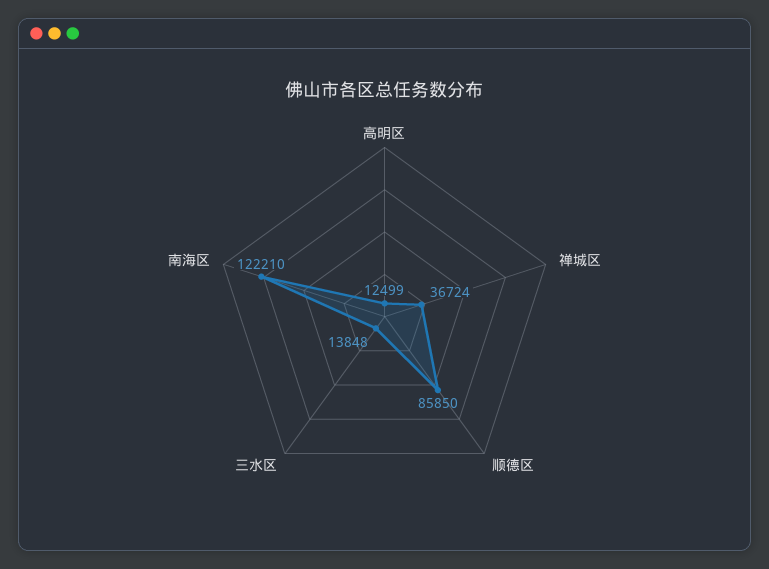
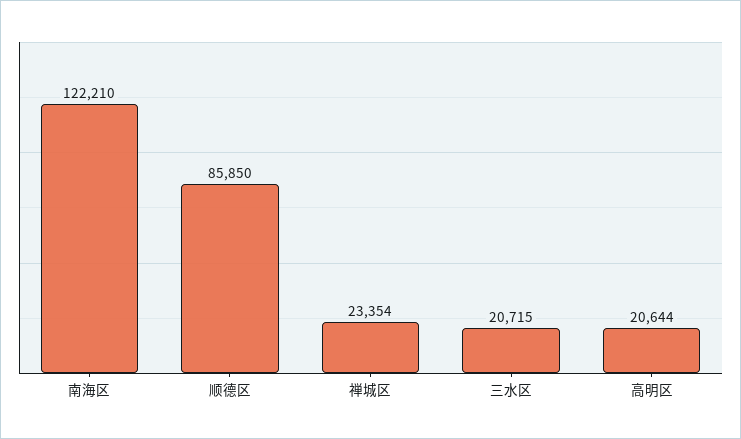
  {
-   "高明区": 12499,
+   "高明区": 20644,
-   "禅城区": 36724,
+   "禅城区": 23354,
    "顺德区": 85850,
-   "三水区": 13848,
+   "三水区": 20715,
    "南海区": 122210
  }

